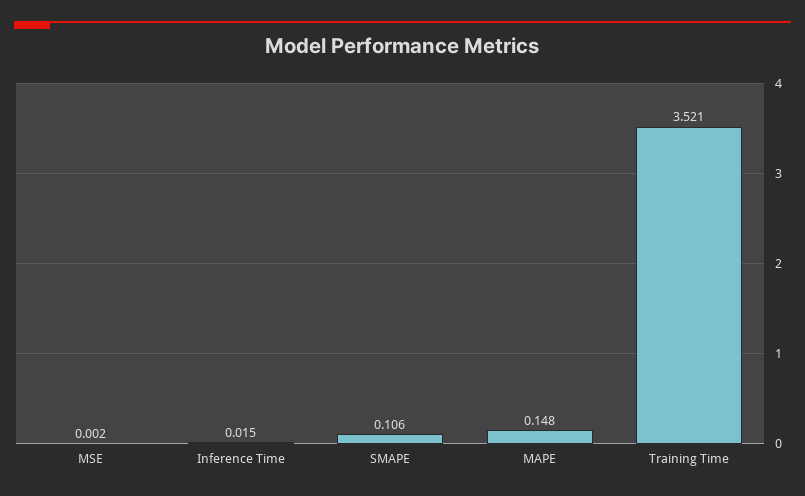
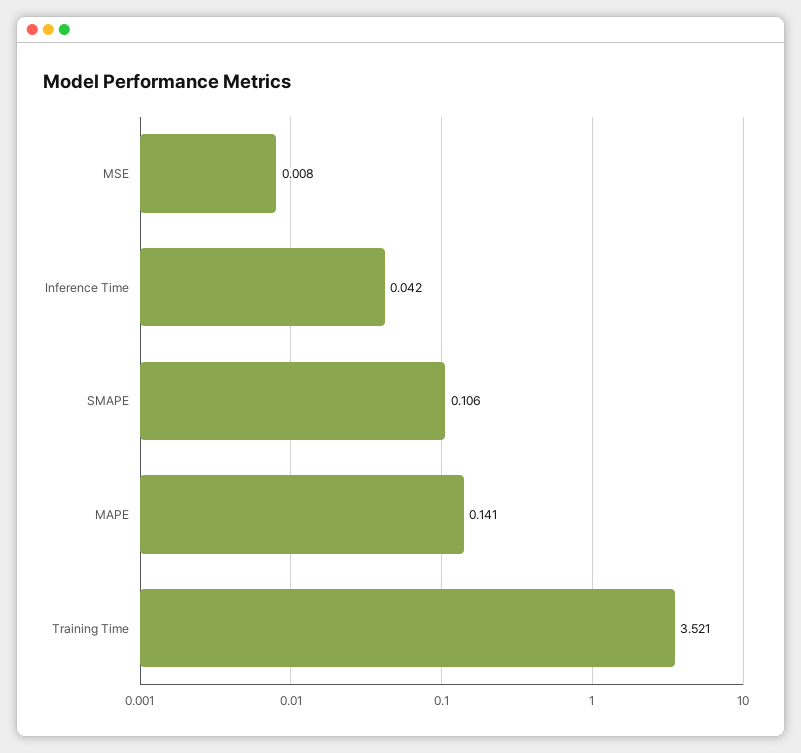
  {
-   "MSE": 0.002,
+   "MSE": 0.008,
-   "Inference Time": 0.015,
+   "Inference Time": 0.042,
    "SMAPE": 0.106,
-   "MAPE": 0.148,
+   "MAPE": 0.141,
    "Training Time": 3.521
  }

